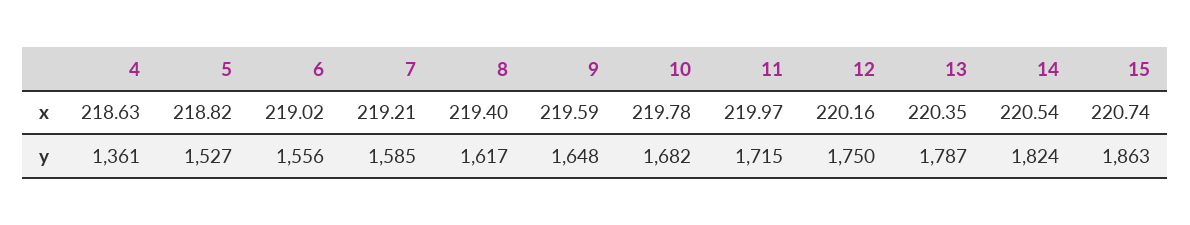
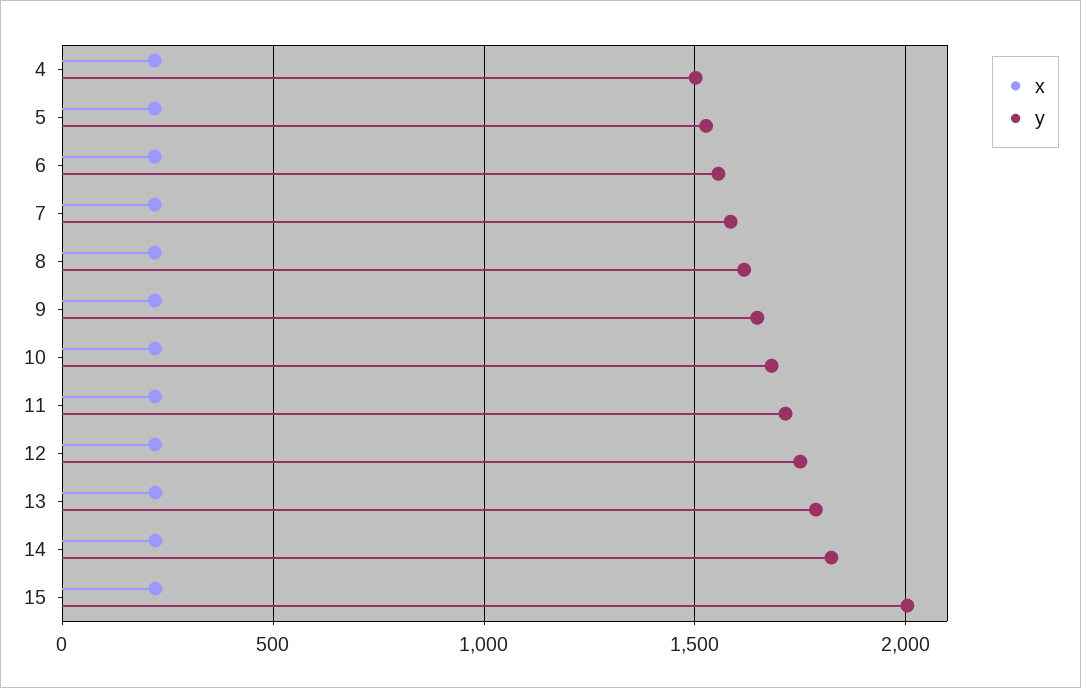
  {
    "x": {
      "4": 218.63,
      "5": 218.82,
      "6": 219.02,
      "7": 219.21,
      "8": 219.4,
      "9": 219.59,
      "10": 219.78,
      "11": 219.97,
      "12": 220.16,
      "13": 220.35,
      "14": 220.54,
      "15": 220.74
    },
    "y": {
-     "4": 1361,
+     "4": 1500,
      "5": 1527,
      "6": 1556,
      "7": 1585,
      "8": 1617,
      "9": 1648,
      "10": 1682,
      "11": 1715,
      "12": 1750,
      "13": 1787,
      "14": 1824,
-     "15": 1863
+     "15": 2000
    }
  }

